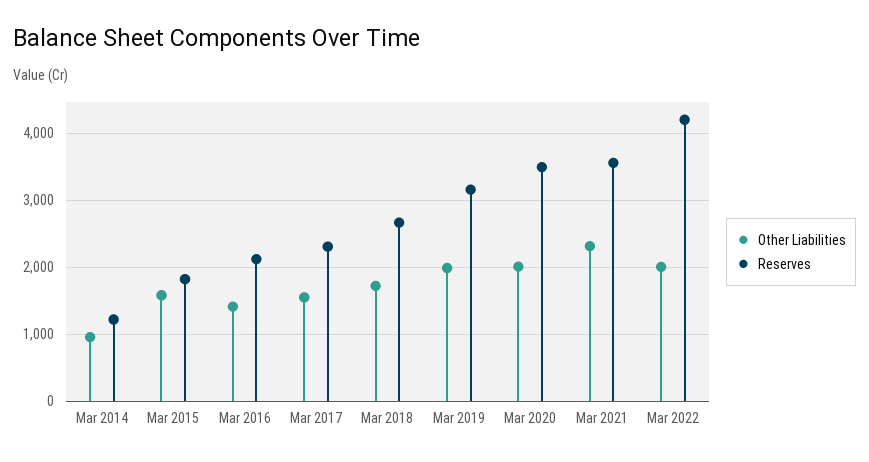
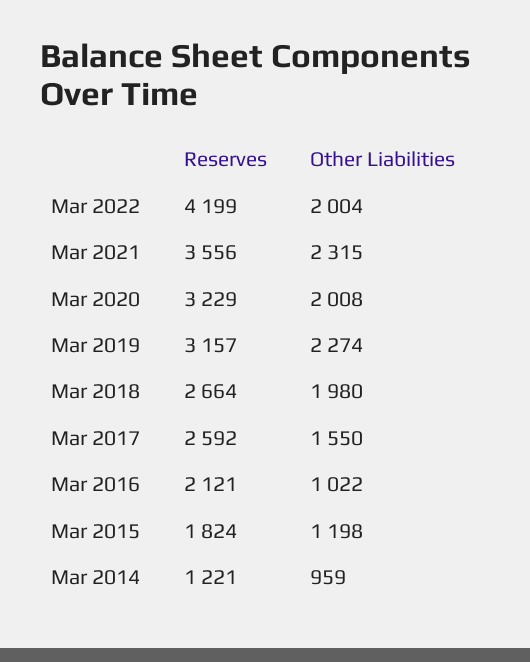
  {
    "Other Liabilities": {
      "Mar 2014": 959,
-     "Mar 2015": 1600,
+     "Mar 2015": 1198,
-     "Mar 2016": 1400,
+     "Mar 2016": 1022,
      "Mar 2017": 1550,
-     "Mar 2018": 1700,
+     "Mar 2018": 1980,
-     "Mar 2019": 2000,
+     "Mar 2019": 2274,
      "Mar 2020": 2008,
      "Mar 2021": 2315,
      "Mar 2022": 2004
    },
    "Reserves": {
      "Mar 2014": 1221,
      "Mar 2015": 1824,
      "Mar 2016": 2121,
-     "Mar 2017": 2300,
+     "Mar 2017": 2592,
      "Mar 2018": 2664,
      "Mar 2019": 3157,
-     "Mar 2020": 3500,
+     "Mar 2020": 3229,
      "Mar 2021": 3556,
      "Mar 2022": 4199
    }
  }

